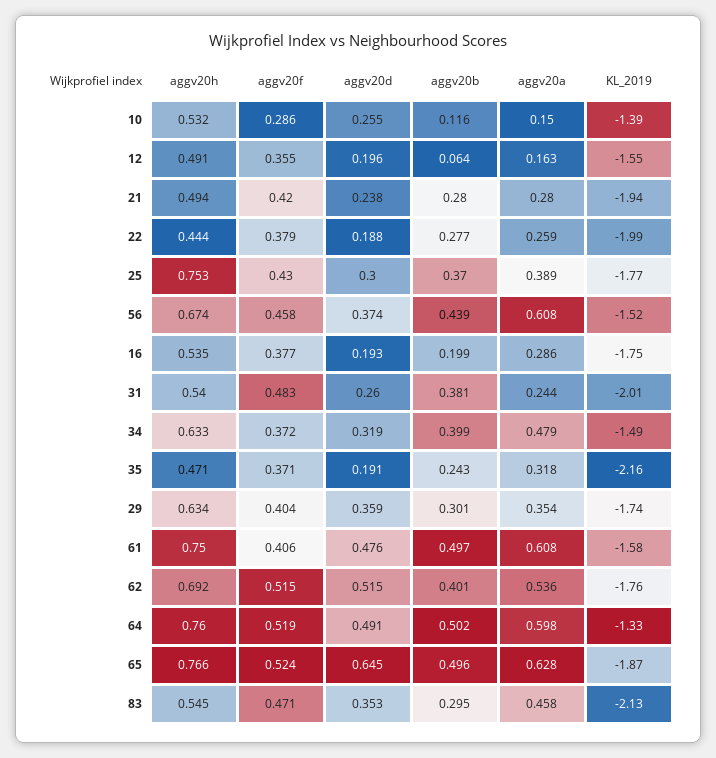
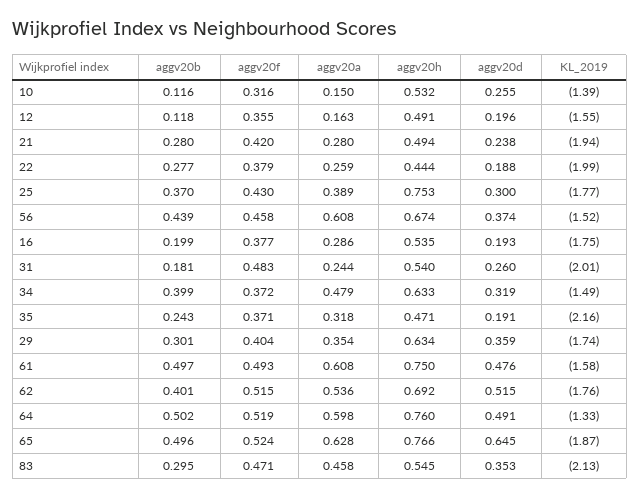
  {
    "aggv20h": {
      "10": 0.532,
      "12": 0.491,
      "21": 0.494,
      "22": 0.444,
      "25": 0.753,
      "56": 0.674,
      "16": 0.535,
      "31": 0.54,
      "34": 0.633,
      "35": 0.471,
      "29": 0.634,
      "61": 0.75,
      "62": 0.692,
      "64": 0.76,
      "65": 0.766,
      "83": 0.545
    },
    "aggv20f": {
-     "10": 0.286,
+     "10": 0.316,
      "12": 0.355,
      "21": 0.42,
      "22": 0.379,
      "25": 0.43,
      "56": 0.458,
      "16": 0.377,
      "31": 0.483,
      "34": 0.372,
      "35": 0.371,
      "29": 0.404,
-     "61": 0.406,
+     "61": 0.493,
      "62": 0.515,
      "64": 0.519,
      "65": 0.524,
      "83": 0.471
    },
    "aggv20d": {
      "10": 0.255,
      "12": 0.196,
      "21": 0.238,
      "22": 0.188,
      "25": 0.3,
      "56": 0.374,
      "16": 0.193,
      "31": 0.26,
      "34": 0.319,
      "35": 0.191,
      "29": 0.359,
      "61": 0.476,
      "62": 0.515,
      "64": 0.491,
      "65": 0.645,
      "83": 0.353
    },
    "aggv20b": {
      "10": 0.116,
-     "12": 0.064,
+     "12": 0.118,
      "21": 0.28,
      "22": 0.277,
      "25": 0.37,
      "56": 0.439,
      "16": 0.199,
-     "31": 0.381,
+     "31": 0.181,
      "34": 0.399,
      "35": 0.243,
      "29": 0.301,
      "61": 0.497,
      "62": 0.401,
      "64": 0.502,
      "65": 0.496,
      "83": 0.295
    },
    "aggv20a": {
      "10": 0.15,
      "12": 0.163,
      "21": 0.28,
      "22": 0.259,
      "25": 0.389,
      "56": 0.608,
      "16": 0.286,
      "31": 0.244,
      "34": 0.479,
      "35": 0.318,
      "29": 0.354,
      "61": 0.608,
      "62": 0.536,
      "64": 0.598,
      "65": 0.628,
      "83": 0.458
    },
    "KL_2019": {
      "10": -1.39,
      "12": -1.55,
      "21": -1.94,
      "22": -1.99,
      "25": -1.77,
      "56": -1.52,
      "16": -1.75,
      "31": -2.01,
      "34": -1.49,
      "35": -2.16,
      "29": -1.74,
      "61": -1.58,
      "62": -1.76,
      "64": -1.33,
      "65": -1.87,
      "83": -2.13
    }
  }

